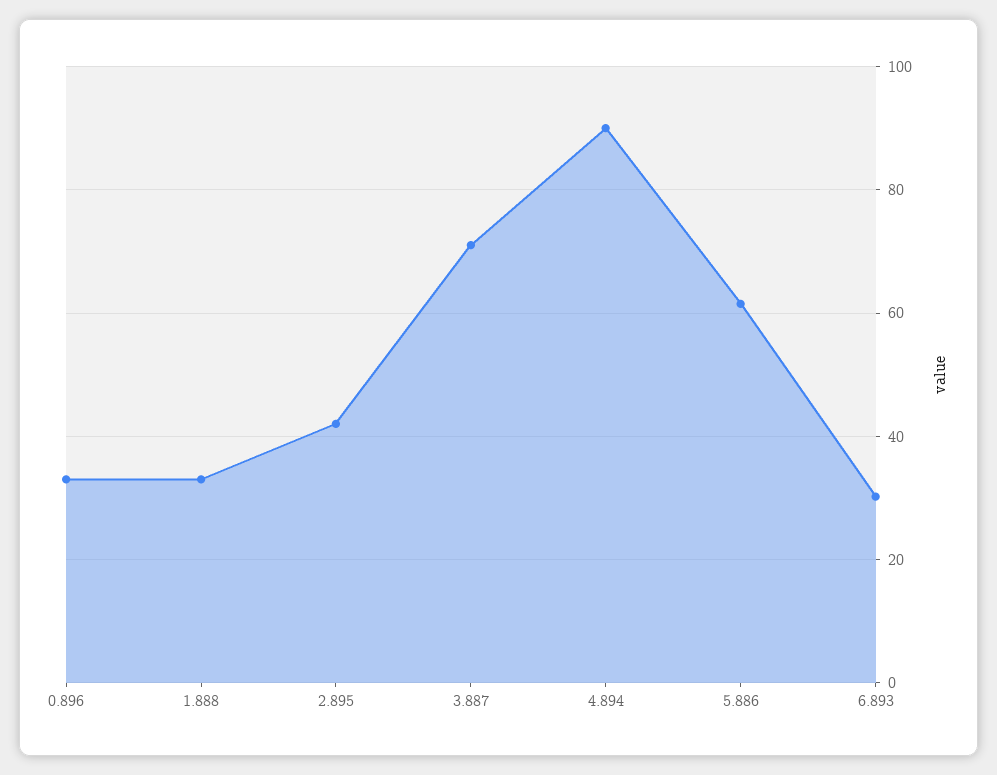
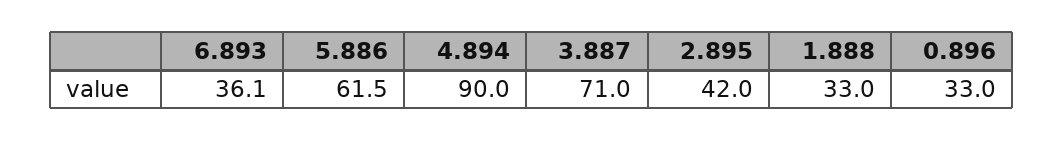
  {
    "0.896": 33,
    "1.888": 33,
    "2.895": 42,
    "3.887": 71,
    "4.894": 90,
    "5.886": 61.5,
-   "6.893": 30
+   "6.893": 36.1
  }

